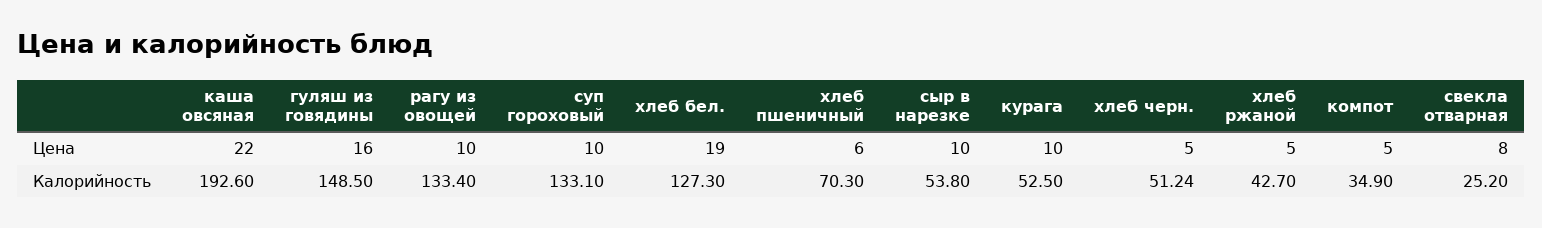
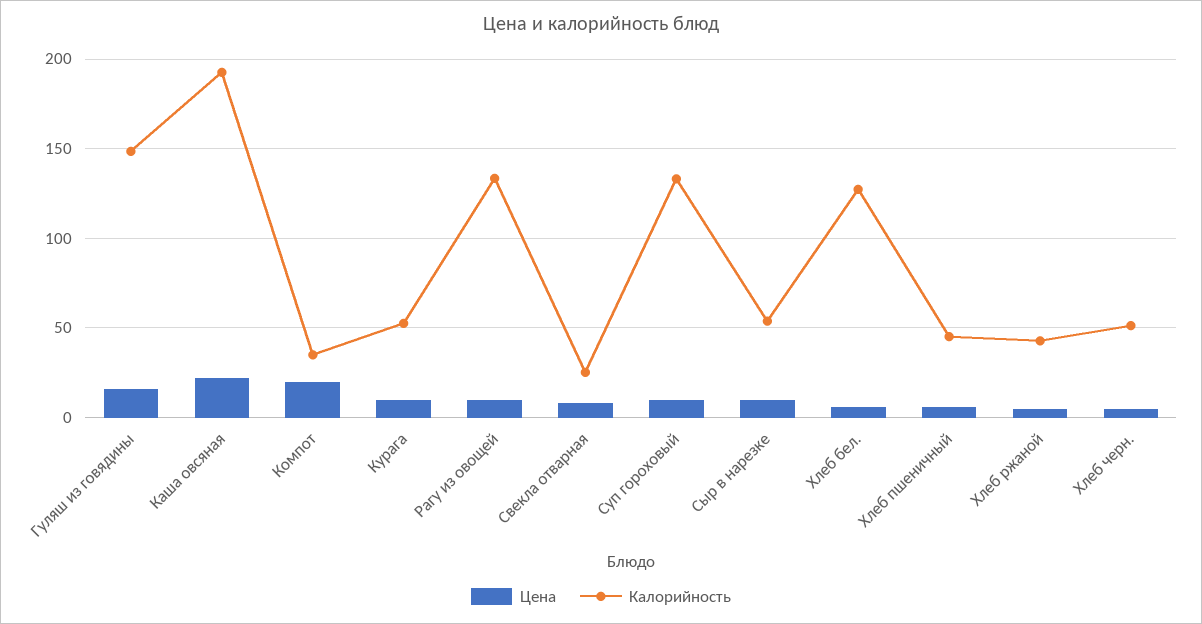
  {
    "Цена": {
      "каша овсяная": 22,
      "гуляш из говядины": 16,
      "рагу из овощей": 10,
      "суп гороховый": 10,
-     "хлеб бел.": 19,
+     "хлеб бел.": 5,
      "хлеб пшеничный": 6,
      "сыр в нарезке": 10,
      "курага": 10,
      "хлеб черн.": 5,
      "хлеб ржаной": 5,
-     "компот": 5,
+     "компот": 20,
      "свекла отварная": 8
    },
    "Калорийность": {
      "каша овсяная": 192.6,
      "гуляш из говядины": 148.5,
      "рагу из овощей": 133.4,
      "суп гороховый": 133.1,
      "хлеб бел.": 127.3,
-     "хлеб пшеничный": 70.3,
+     "хлеб пшеничный": 45,
      "сыр в нарезке": 53.8,
      "курага": 52.5,
      "хлеб черн.": 51.24,
      "хлеб ржаной": 42.7,
      "компот": 34.9,
      "свекла отварная": 25.2
    }
  }

